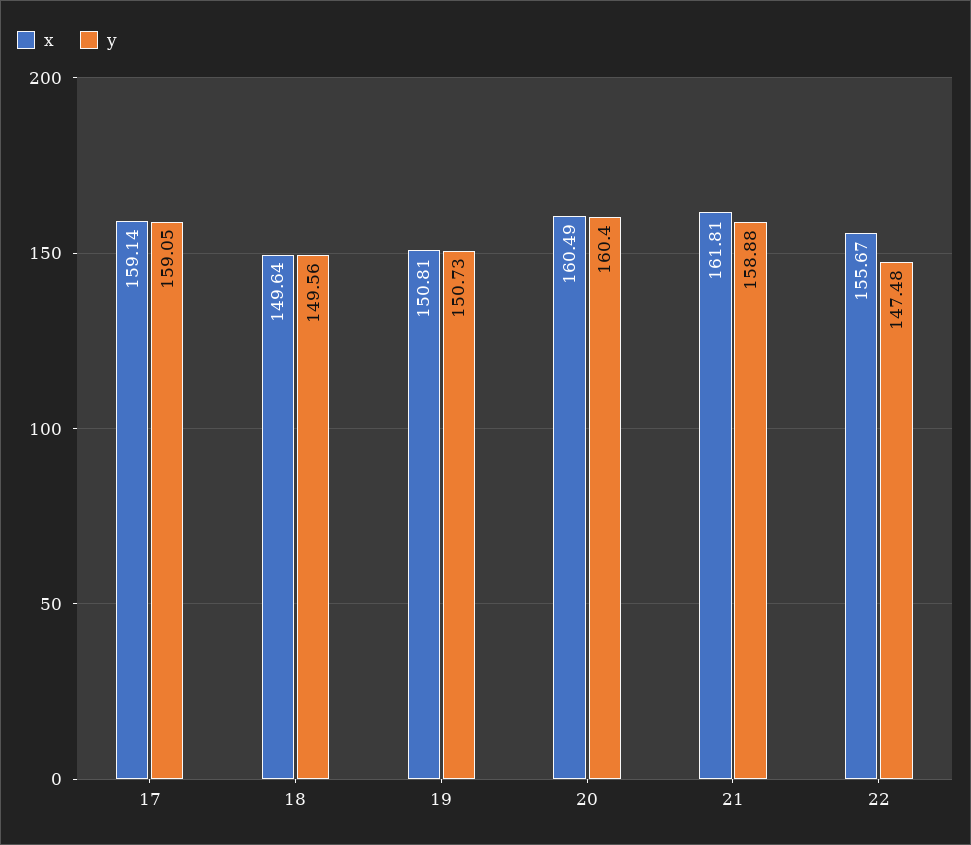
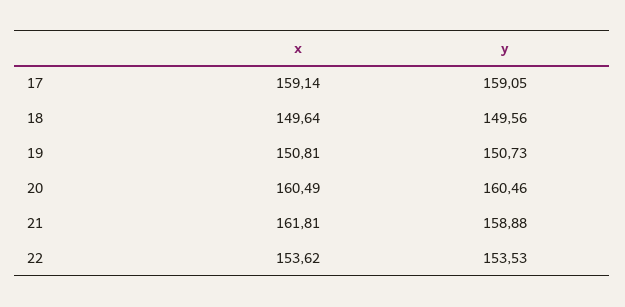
  {
    "x": {
      "17": 159.14,
      "18": 149.64,
      "19": 150.81,
      "20": 160.49,
      "21": 161.81,
-     "22": 155.67
+     "22": 153.62
    },
    "y": {
      "17": 159.05,
      "18": 149.56,
      "19": 150.73,
-     "20": 160.4,
+     "20": 160.46,
      "21": 158.88,
-     "22": 147.48
+     "22": 153.53
    }
  }

